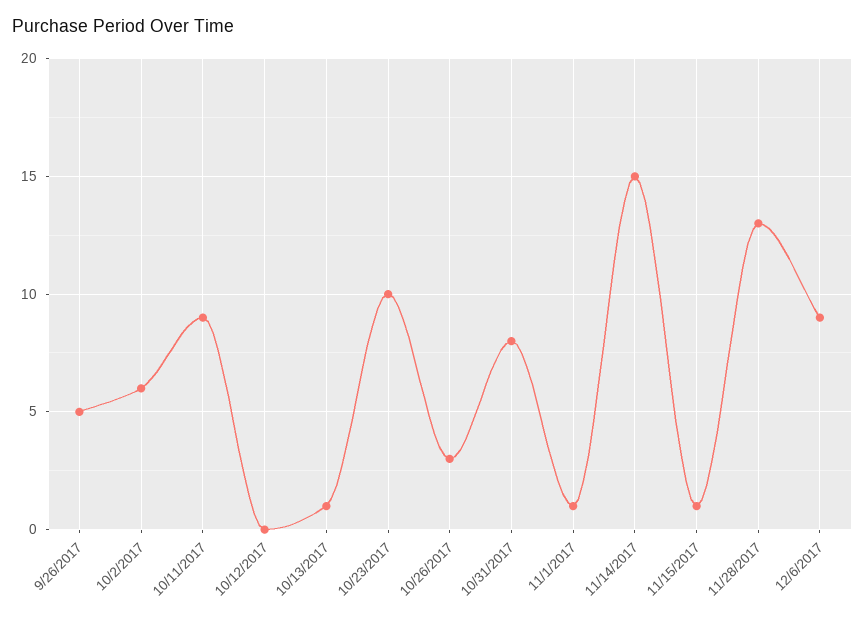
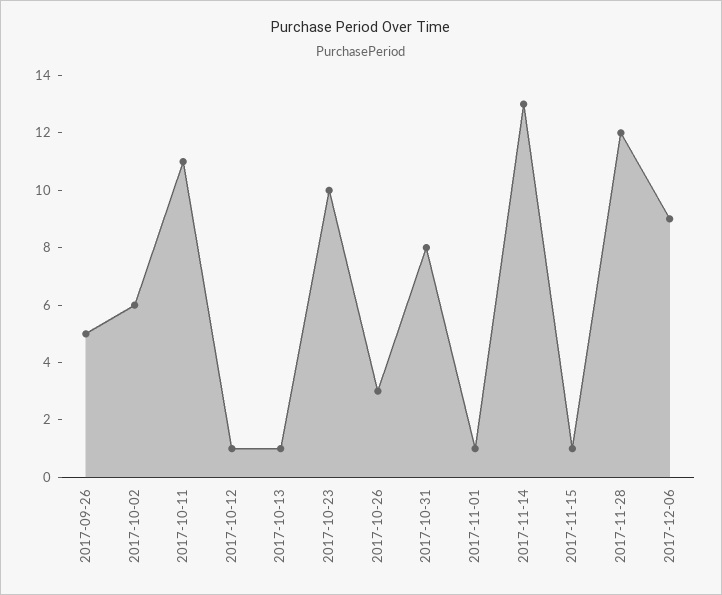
  {
    "9/26/2017": 5,
    "10/2/2017": 6,
-   "10/11/2017": 9,
+   "10/11/2017": 11,
-   "10/12/2017": 0,
+   "10/12/2017": 1,
    "10/13/2017": 1,
    "10/23/2017": 10,
    "10/26/2017": 3,
    "10/31/2017": 8,
    "11/1/2017": 1,
-   "11/14/2017": 15,
+   "11/14/2017": 13,
    "11/15/2017": 1,
-   "11/28/2017": 13,
+   "11/28/2017": 12,
    "12/6/2017": 9
  }

